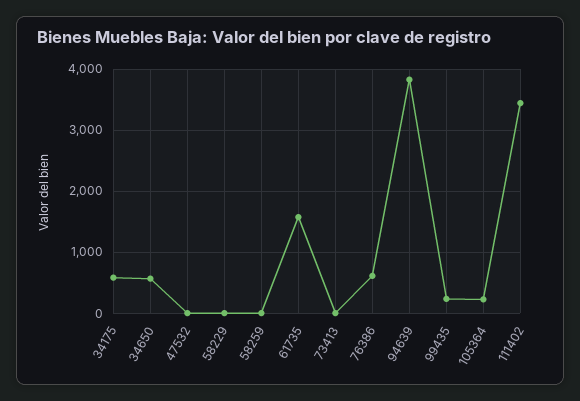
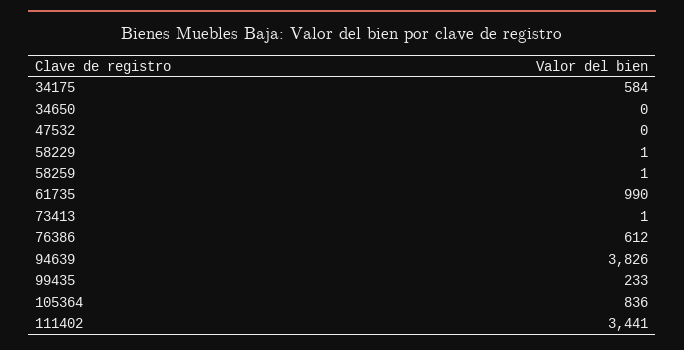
  {
    "34175": 584,
-   "34650": 600,
+   "34650": 0,
    "47532": 0,
    "58229": 1,
    "58259": 1,
-   "61735": 1600,
+   "61735": 990,
    "73413": 1,
    "76386": 612,
    "94639": 3826,
    "99435": 233,
-   "105364": 200,
+   "105364": 836,
    "111402": 3441
  }

